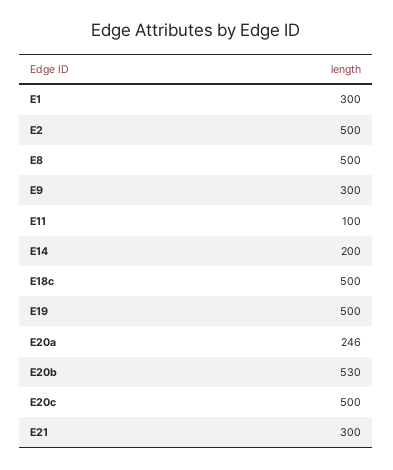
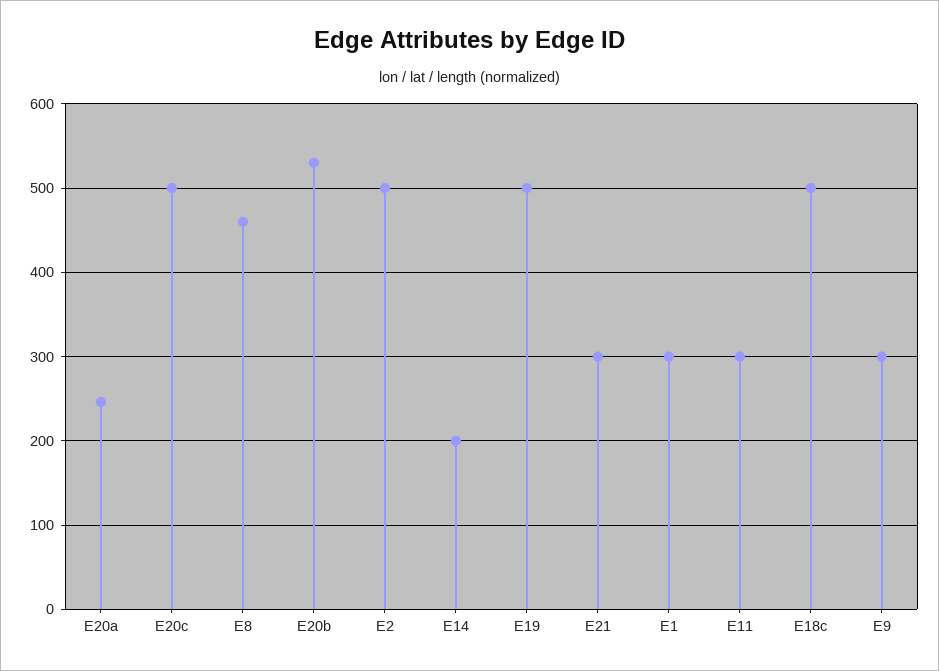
  {
    "E1": 300,
    "E2": 500,
-   "E8": 500,
+   "E8": 460,
    "E9": 300,
-   "E11": 100,
+   "E11": 300,
    "E14": 200,
    "E18c": 500,
    "E19": 500,
    "E20a": 246,
    "E20b": 530,
    "E20c": 500,
    "E21": 300
  }

